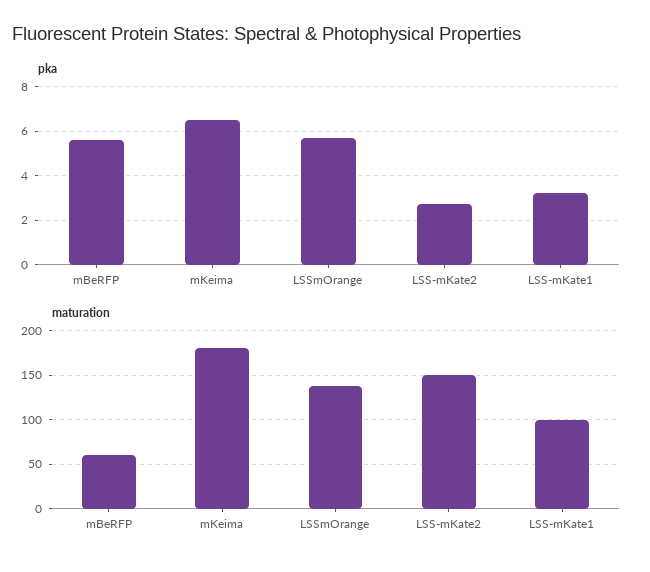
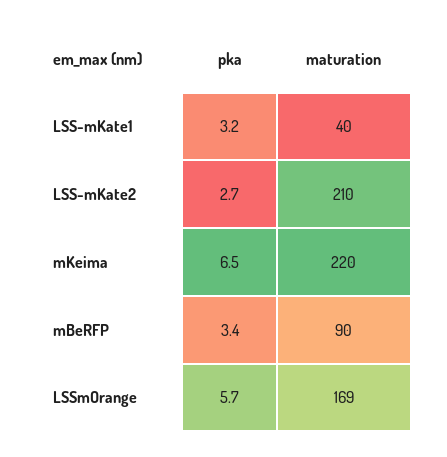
  {
    "pka": {
-     "mBeRFP": 5.5,
+     "mBeRFP": 3.4,
      "mKeima": 6.5,
      "LSSmOrange": 5.7,
      "LSS-mKate2": 2.7,
      "LSS-mKate1": 3.2
    },
    "maturation": {
-     "mBeRFP": 60,
+     "mBeRFP": 90,
-     "mKeima": 180,
+     "mKeima": 220,
-     "LSSmOrange": 140,
+     "LSSmOrange": 169,
-     "LSS-mKate2": 150,
+     "LSS-mKate2": 210,
-     "LSS-mKate1": 100
+     "LSS-mKate1": 40
    }
  }

